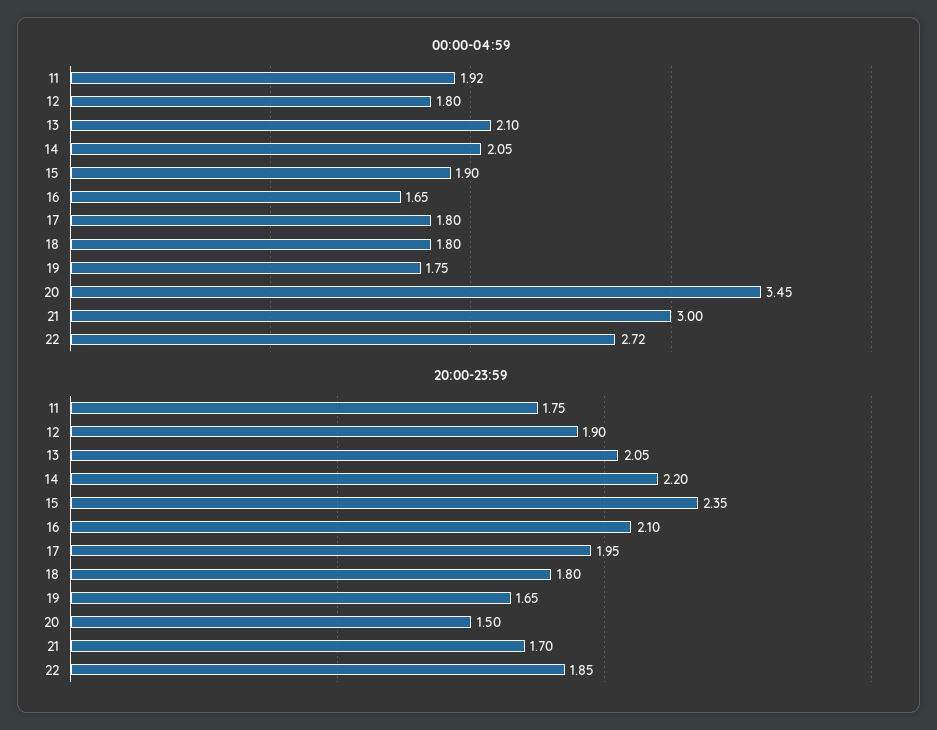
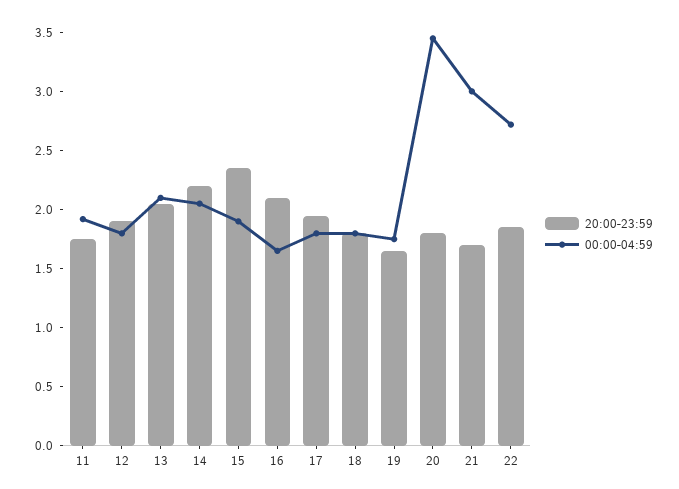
  {
    "00:00-04:59": {
      "11": 1.92,
      "12": 1.8,
      "13": 2.1,
      "14": 2.05,
      "15": 1.9,
      "16": 1.65,
      "17": 1.8,
      "18": 1.8,
      "19": 1.75,
      "20": 3.45,
      "21": 3,
      "22": 2.72
    },
    "20:00-23:59": {
      "11": 1.75,
      "12": 1.9,
      "13": 2.05,
      "14": 2.2,
      "15": 2.35,
      "16": 2.1,
      "17": 1.95,
      "18": 1.8,
      "19": 1.65,
-     "20": 1.5,
+     "20": 1.8,
      "21": 1.7,
      "22": 1.85
    }
  }

